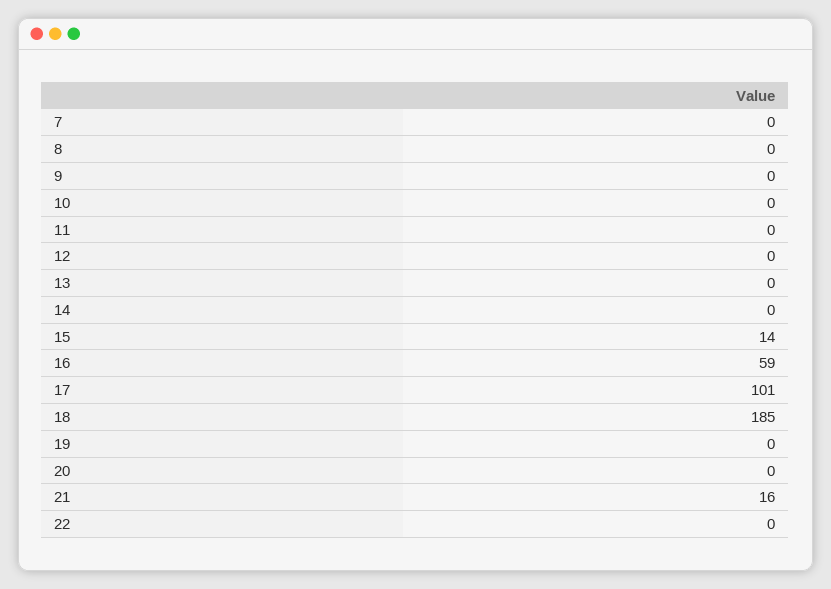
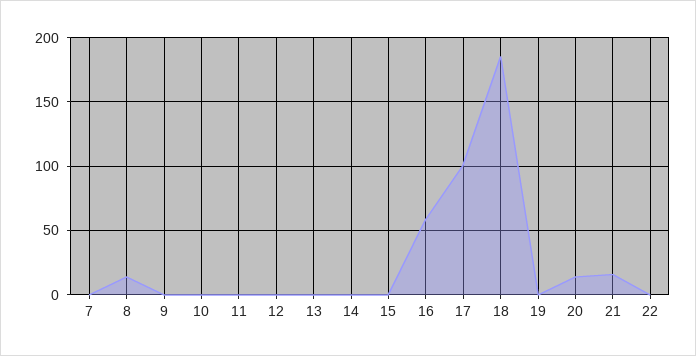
  {
    "7": 0,
-   "8": 0,
+   "8": 15,
    "9": 0,
    "10": 0,
    "11": 0,
    "12": 0,
    "13": 0,
    "14": 0,
-   "15": 14,
+   "15": 0,
    "16": 59,
    "17": 101,
    "18": 185,
    "19": 0,
-   "20": 0,
+   "20": 15,
    "21": 16,
    "22": 0
  }

